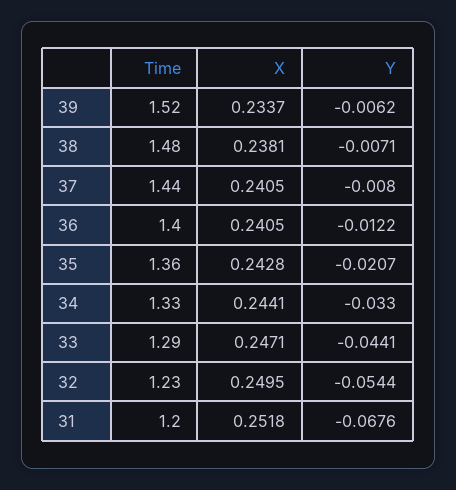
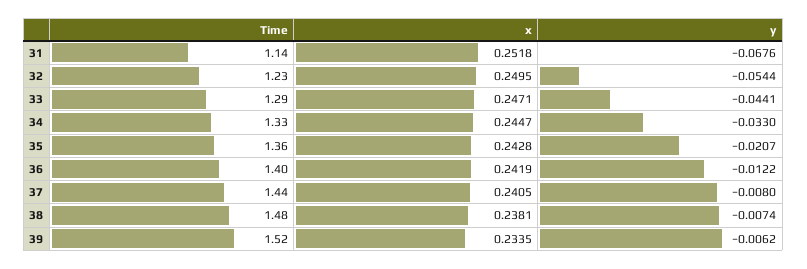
  {
    "Time": {
      "39": 1.52,
      "38": 1.48,
      "37": 1.44,
      "36": 1.4,
      "35": 1.36,
      "34": 1.33,
      "33": 1.29,
      "32": 1.23,
-     "31": 1.2
+     "31": 1.14
    },
    "X": {
-     "39": 0.2337,
+     "39": 0.2335,
      "38": 0.2381,
      "37": 0.2405,
-     "36": 0.2405,
+     "36": 0.2419,
      "35": 0.2428,
-     "34": 0.2441,
+     "34": 0.2447,
      "33": 0.2471,
      "32": 0.2495,
      "31": 0.2518
    },
    "Y": {
      "39": -0.0062,
-     "38": -0.0071,
+     "38": -0.0074,
      "37": -0.008,
      "36": -0.0122,
      "35": -0.0207,
      "34": -0.033,
      "33": -0.0441,
      "32": -0.0544,
      "31": -0.0676
    }
  }

